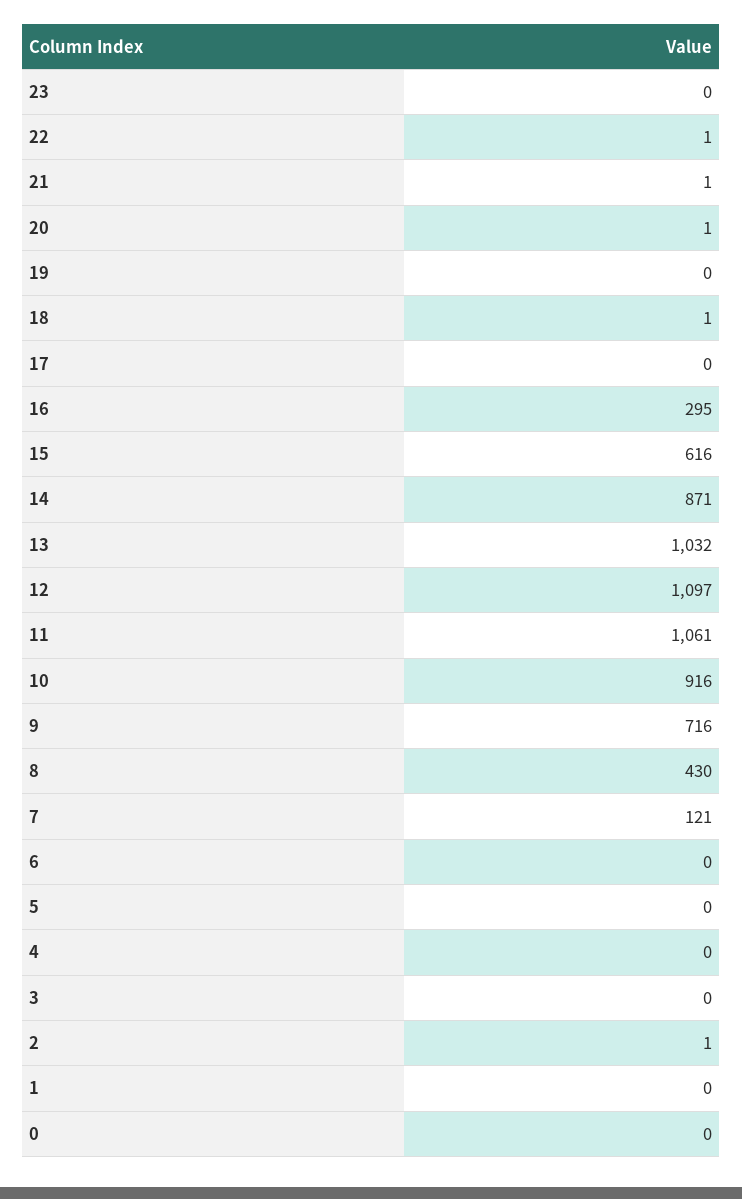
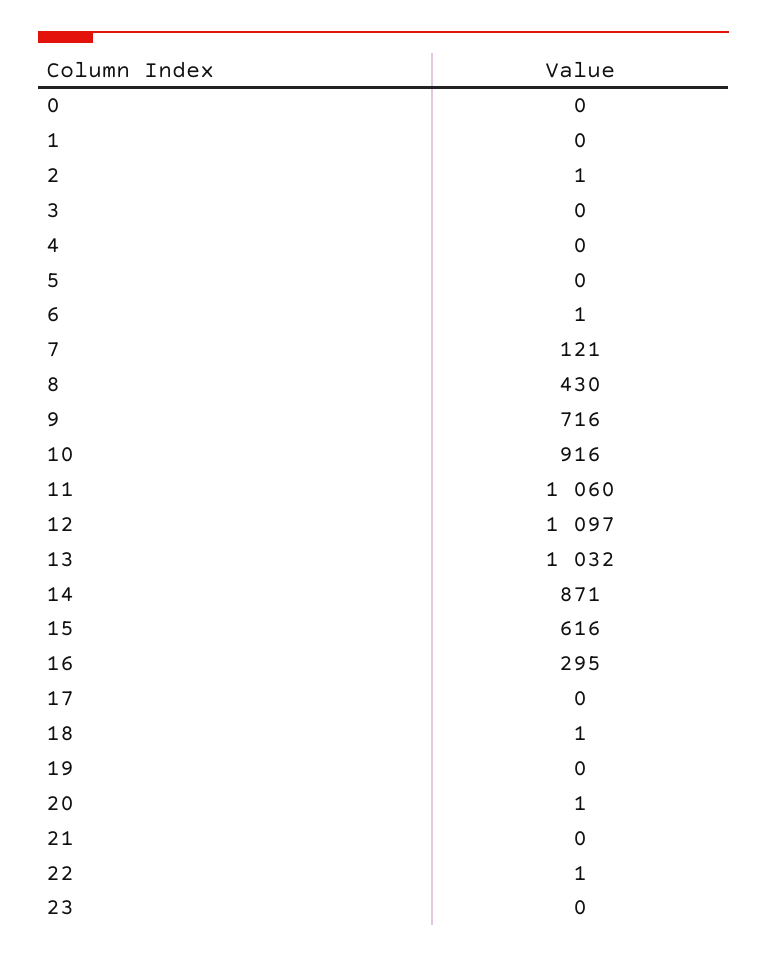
  {
    "23": 0,
    "22": 1,
-   "21": 1,
+   "21": 0,
    "20": 1,
    "19": 0,
    "18": 1,
    "17": 0,
    "16": 295,
    "15": 616,
    "14": 871,
    "13": 1032,
    "12": 1097,
-   "11": 1061,
+   "11": 1060,
    "10": 916,
    "9": 716,
    "8": 430,
    "7": 121,
-   "6": 0,
+   "6": 1,
    "5": 0,
    "4": 0,
    "3": 0,
    "2": 1,
    "1": 0,
    "0": 0
  }

